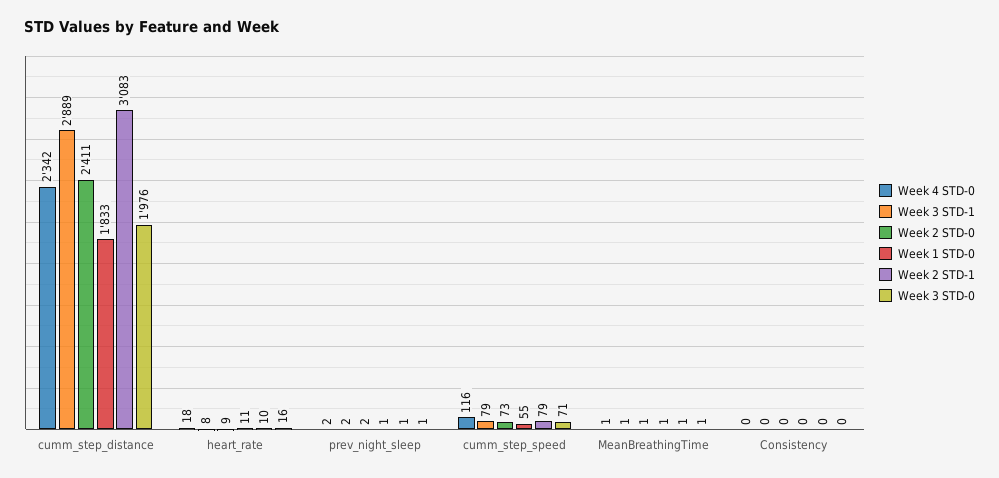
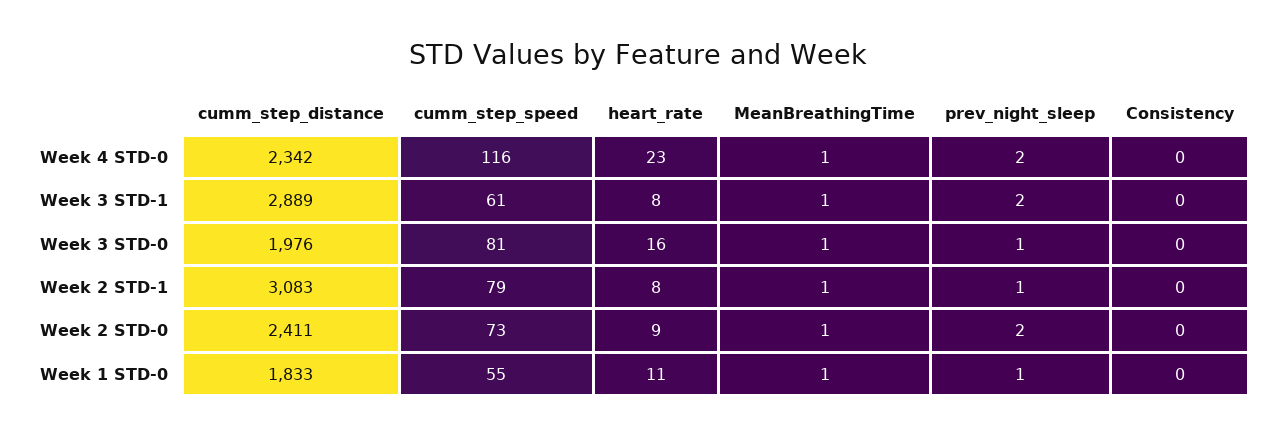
  {
    "Week 4 STD-0": {
      "cumm_step_distance": 2342,
-     "heart_rate": 18,
+     "heart_rate": 23,
      "prev_night_sleep": 2,
      "cumm_step_speed": 116,
      "MeanBreathingTime": 1,
      "Consistency": 0
    },
    "Week 3 STD-1": {
      "cumm_step_distance": 2889,
      "heart_rate": 8,
      "prev_night_sleep": 2,
-     "cumm_step_speed": 79,
+     "cumm_step_speed": 61,
      "MeanBreathingTime": 1,
      "Consistency": 0
    },
    "Week 2 STD-0": {
      "cumm_step_distance": 2411,
      "heart_rate": 9,
      "prev_night_sleep": 2,
      "cumm_step_speed": 73,
      "MeanBreathingTime": 1,
      "Consistency": 0
    },
    "Week 1 STD-0": {
      "cumm_step_distance": 1833,
      "heart_rate": 11,
      "prev_night_sleep": 1,
      "cumm_step_speed": 55,
      "MeanBreathingTime": 1,
      "Consistency": 0
    },
    "Week 2 STD-1": {
      "cumm_step_distance": 3083,
-     "heart_rate": 10,
+     "heart_rate": 8,
      "prev_night_sleep": 1,
      "cumm_step_speed": 79,
      "MeanBreathingTime": 1,
      "Consistency": 0
    },
    "Week 3 STD-0": {
      "cumm_step_distance": 1976,
      "heart_rate": 16,
      "prev_night_sleep": 1,
-     "cumm_step_speed": 71,
+     "cumm_step_speed": 81,
      "MeanBreathingTime": 1,
      "Consistency": 0
    }
  }

